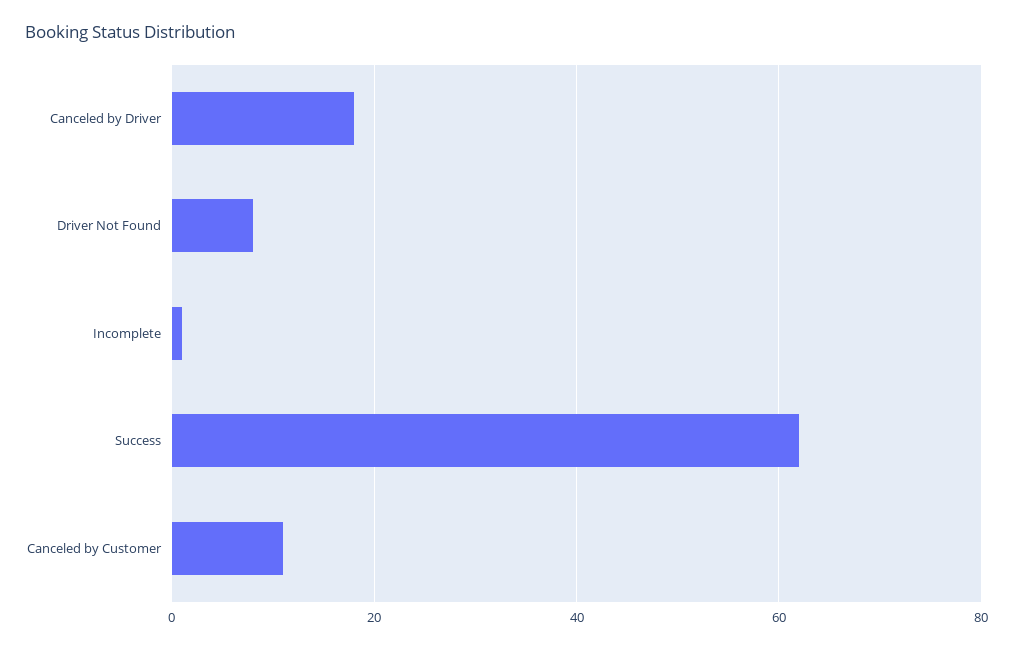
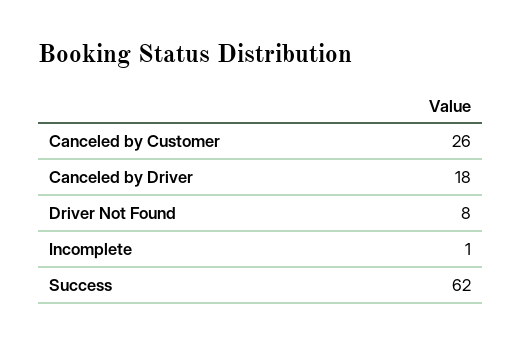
  {
    "Canceled by Driver": 18,
    "Driver Not Found": 8,
    "Incomplete": 1,
    "Success": 62,
-   "Canceled by Customer": 10
+   "Canceled by Customer": 26
  }

